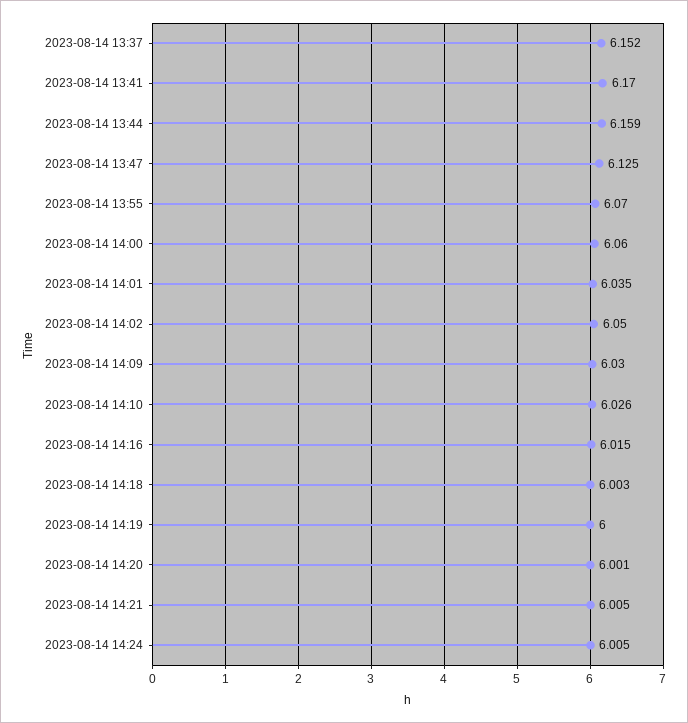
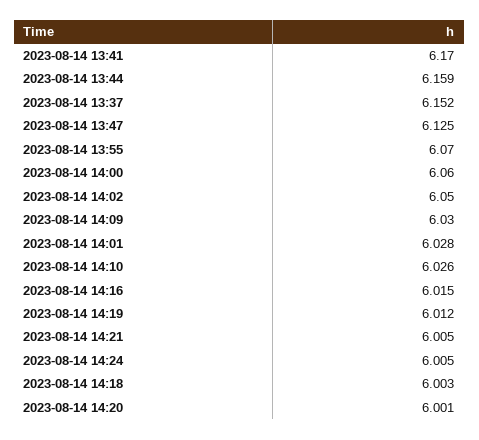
  {
    "2023-08-14 13:37": 6.152,
    "2023-08-14 13:41": 6.17,
    "2023-08-14 13:44": 6.159,
    "2023-08-14 13:47": 6.125,
    "2023-08-14 13:55": 6.07,
    "2023-08-14 14:00": 6.06,
-   "2023-08-14 14:01": 6.035,
+   "2023-08-14 14:01": 6.028,
    "2023-08-14 14:02": 6.05,
    "2023-08-14 14:09": 6.03,
    "2023-08-14 14:10": 6.026,
    "2023-08-14 14:16": 6.015,
    "2023-08-14 14:18": 6.003,
-   "2023-08-14 14:19": 6,
+   "2023-08-14 14:19": 6.012,
    "2023-08-14 14:20": 6.001,
    "2023-08-14 14:21": 6.005,
    "2023-08-14 14:24": 6.005
  }

